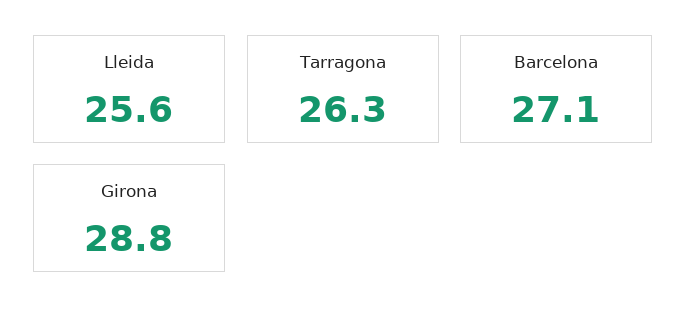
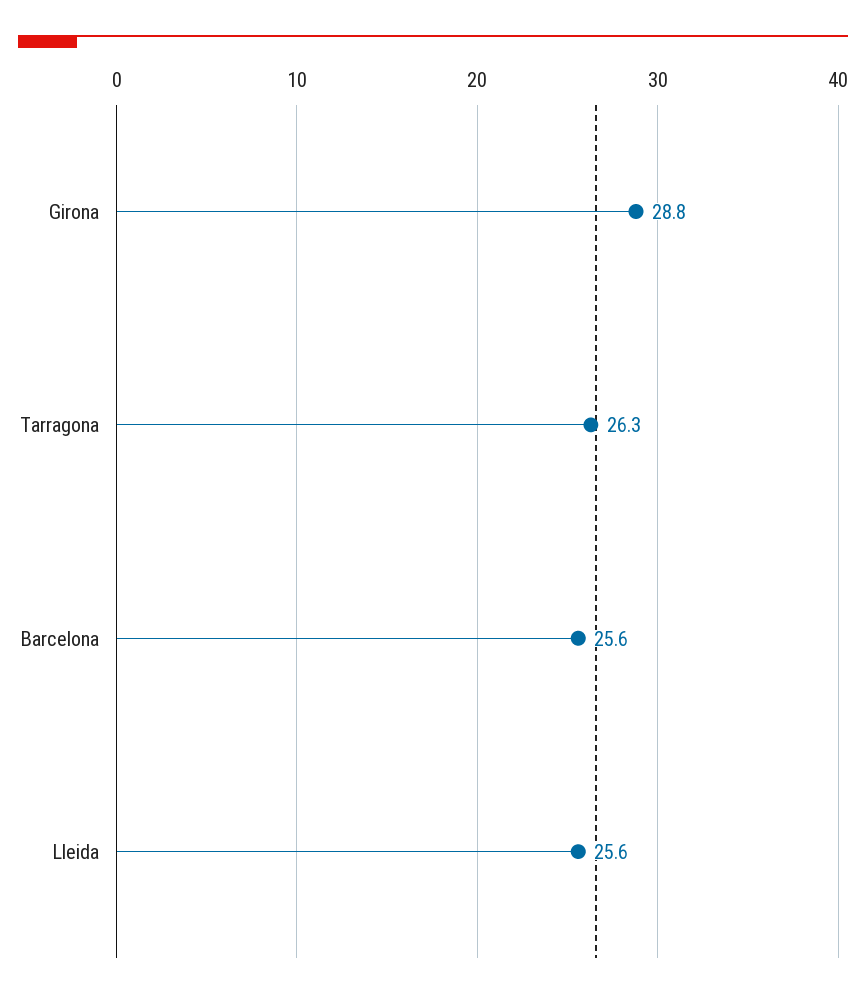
  {
    "Lleida": 25.6,
    "Tarragona": 26.3,
-   "Barcelona": 27.1,
+   "Barcelona": 25.6,
    "Girona": 28.8
  }

